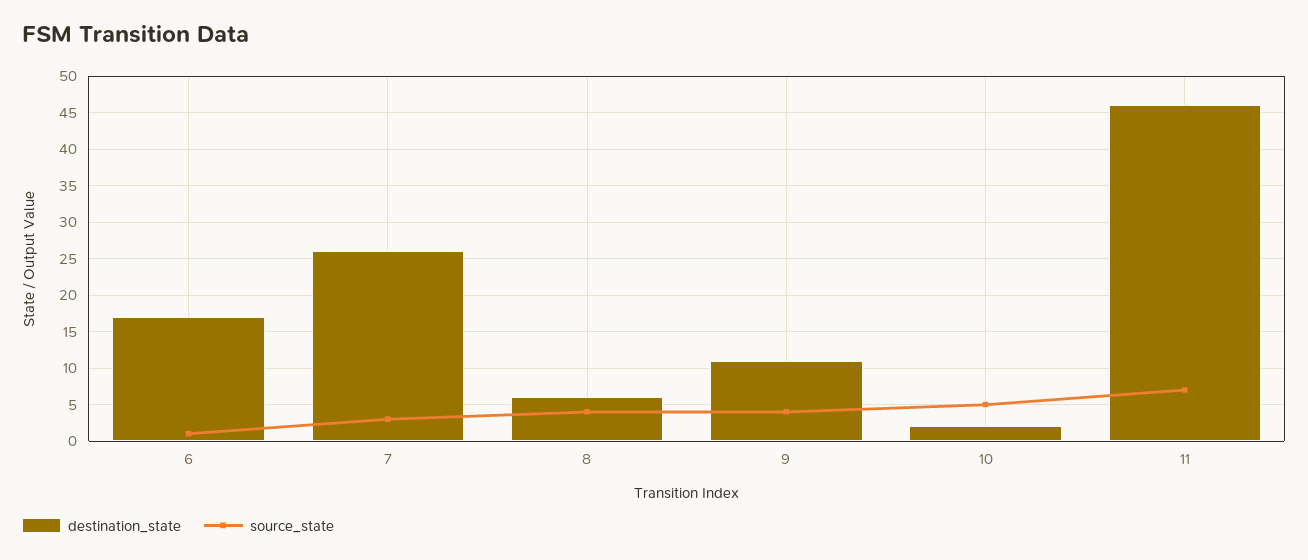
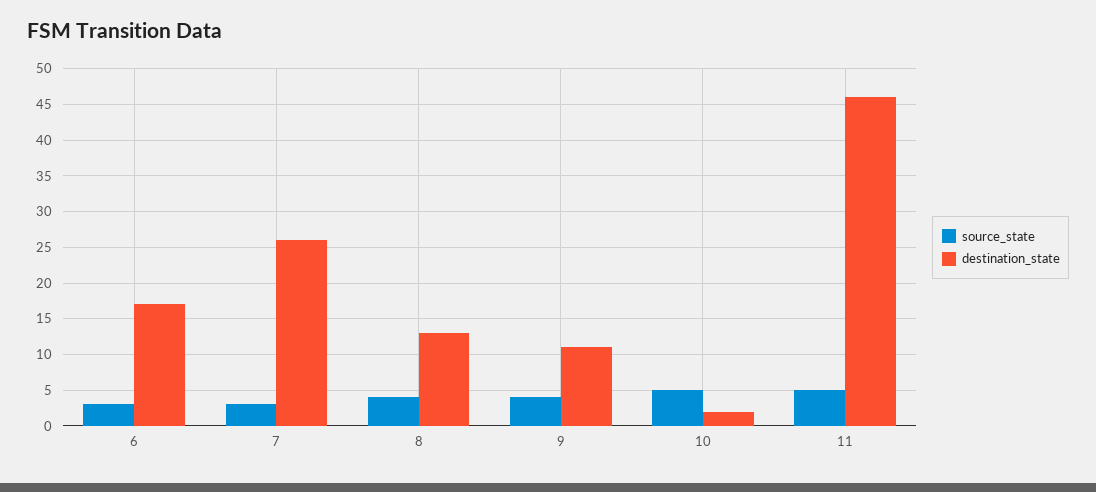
  {
    "destination_state": {
      "6": 17,
      "7": 26,
-     "8": 6,
+     "8": 13,
      "9": 11,
      "10": 2,
      "11": 46
    },
    "source_state": {
-     "6": 1,
+     "6": 3,
      "7": 3,
      "8": 4,
      "9": 4,
      "10": 5,
-     "11": 7
+     "11": 5
    }
  }

